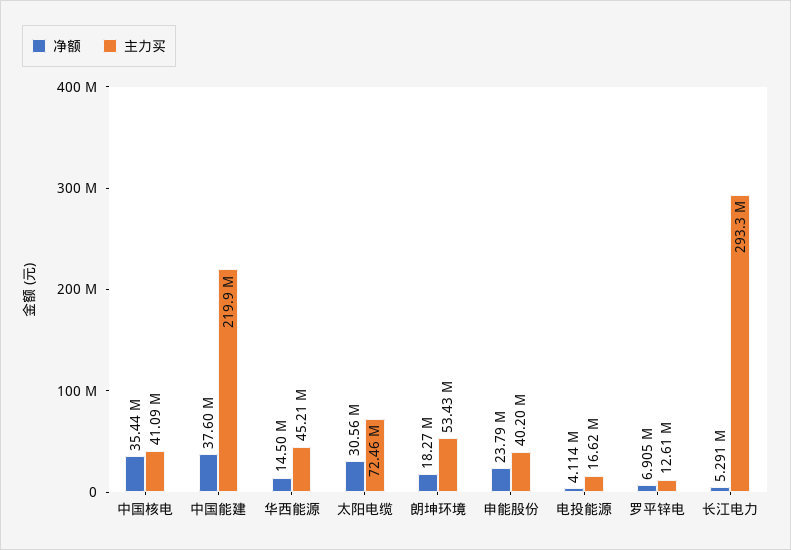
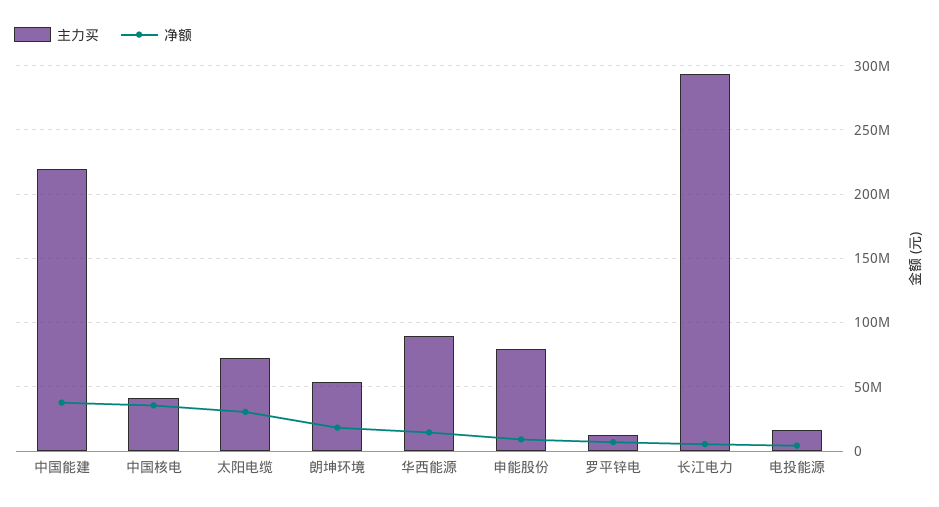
  {
    "净额": {
      "中国核电": 35440000,
      "中国能建": 37600000,
      "华西能源": 14500000,
      "太阳电缆": 30560000,
      "朗坤环境": 18270000,
-     "申能股份": 23790000,
+     "申能股份": 10000000,
      "电投能源": 4114000,
      "罗平锌电": 6905000,
      "长江电力": 5291000
    },
    "主力买": {
      "中国核电": 41090000,
      "中国能建": 219900000,
-     "华西能源": 45210000,
+     "华西能源": 90000000,
      "太阳电缆": 72460000,
      "朗坤环境": 53430000,
-     "申能股份": 40200000,
+     "申能股份": 80000000,
      "电投能源": 16620000,
      "罗平锌电": 12610000,
      "长江电力": 293300000
    }
  }

